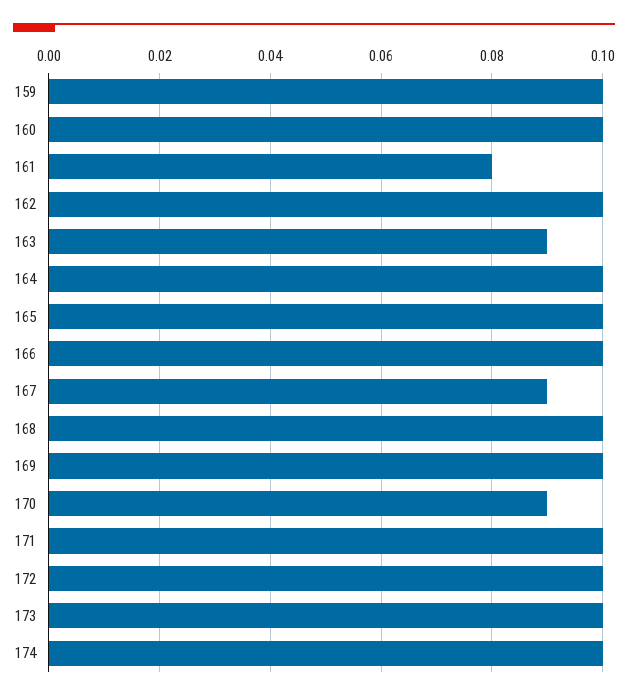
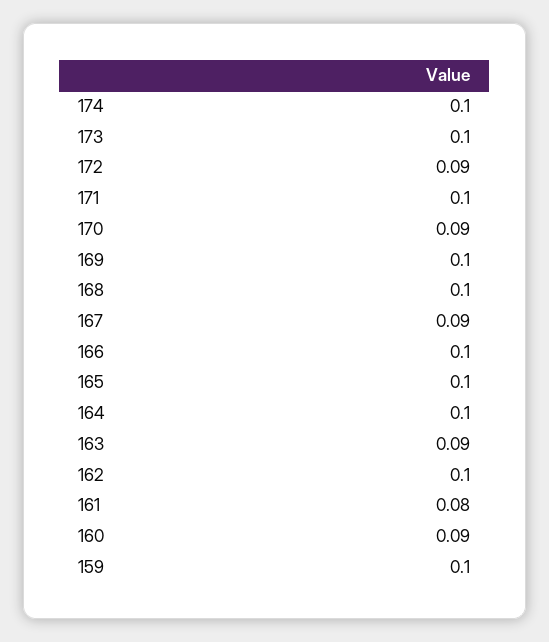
  {
    "159": 0.1,
-   "160": 0.1,
+   "160": 0.09,
    "161": 0.08,
    "162": 0.1,
    "163": 0.09,
    "164": 0.1,
    "165": 0.1,
    "166": 0.1,
    "167": 0.09,
    "168": 0.1,
    "169": 0.1,
    "170": 0.09,
    "171": 0.1,
-   "172": 0.1,
+   "172": 0.09,
    "173": 0.1,
    "174": 0.1
  }

